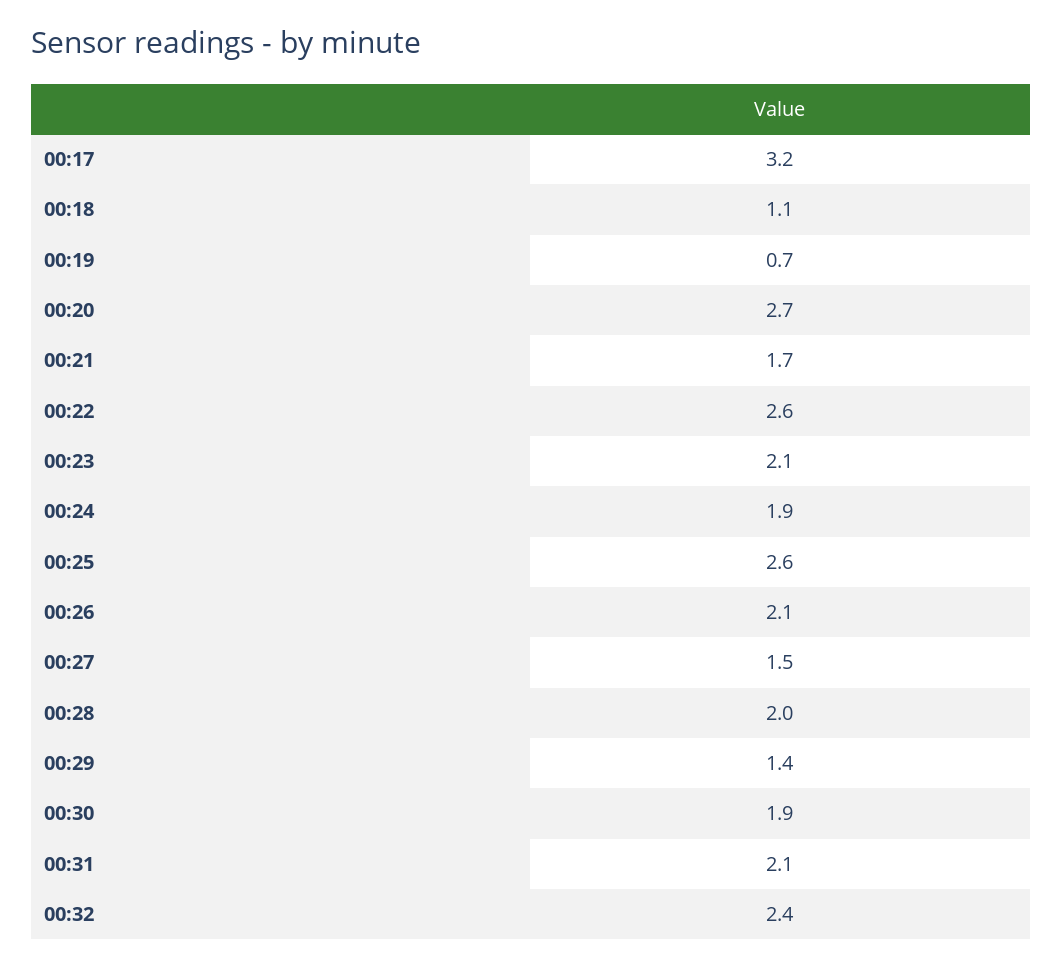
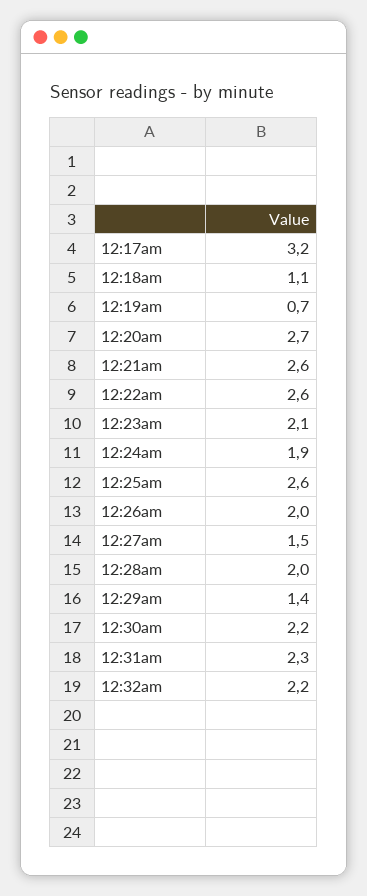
  {
    "00:17": 3.2,
    "00:18": 1.1,
    "00:19": 0.7,
    "00:20": 2.7,
-   "00:21": 1.7,
+   "00:21": 2.6,
    "00:22": 2.6,
    "00:23": 2.1,
    "00:24": 1.9,
    "00:25": 2.6,
-   "00:26": 2.1,
+   "00:26": 2,
    "00:27": 1.5,
    "00:28": 2,
    "00:29": 1.4,
-   "00:30": 1.9,
+   "00:30": 2.2,
-   "00:31": 2.1,
+   "00:31": 2.3,
-   "00:32": 2.4
+   "00:32": 2.2
  }

